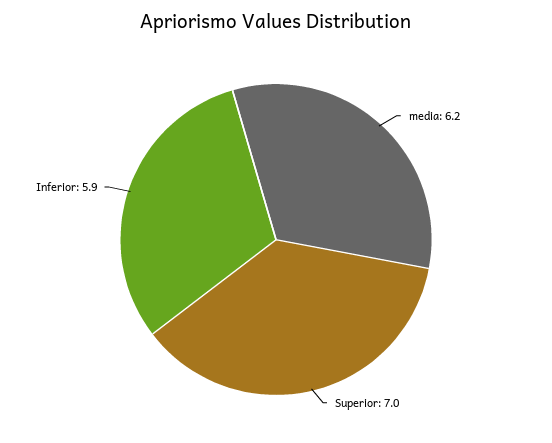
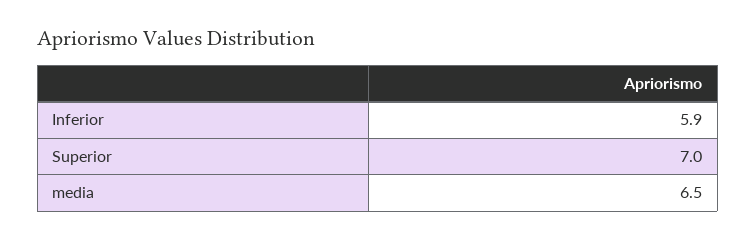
  {
-   "media": 6.2,
+   "media": 6.5,
    "Superior": 7,
    "Inferior": 5.9
  }

